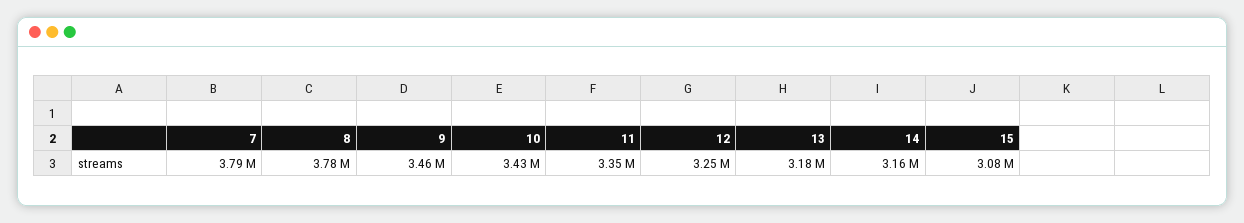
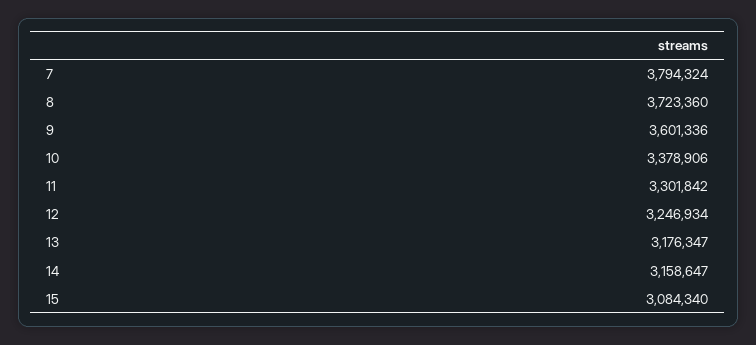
  {
    "7": 3794324,
-   "8": 3780000,
+   "8": 3723360,
-   "9": 3460000,
+   "9": 3601336,
-   "10": 3430000,
+   "10": 3378906,
-   "11": 3350000,
+   "11": 3301842,
    "12": 3246934,
    "13": 3176347,
    "14": 3158647,
    "15": 3084340
  }

